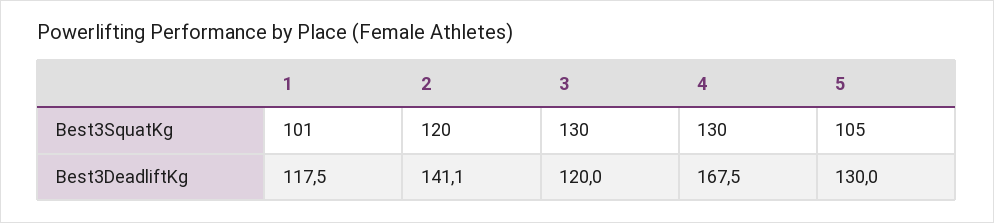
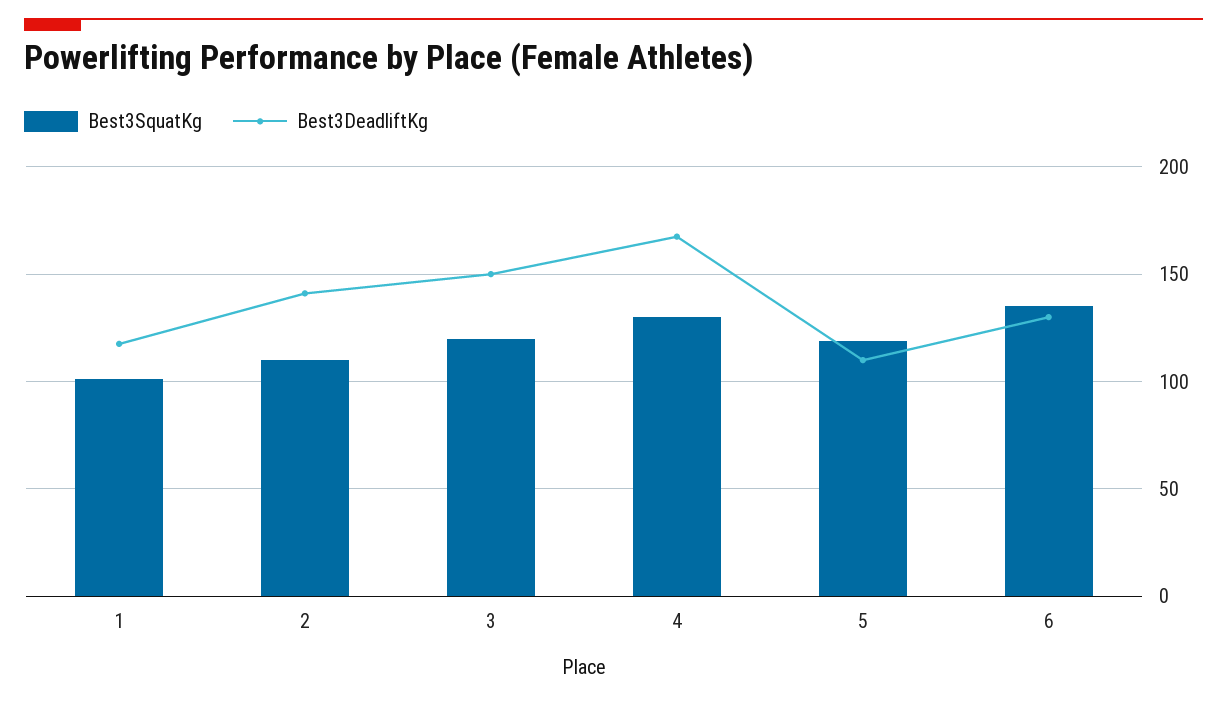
  {
    "Best3SquatKg": {
      "1": 101,
-     "2": 120,
+     "2": 110,
-     "3": 130,
+     "3": 120,
      "4": 130,
-     "5": 105
+     "5": 120,
+     "6": 135
    },
    "Best3DeadliftKg": {
      "1": 117.5,
      "2": 141.1,
-     "3": 120,
+     "3": 150,
      "4": 167.5,
-     "5": 130
+     "5": 110,
+     "6": 130
    }
  }

